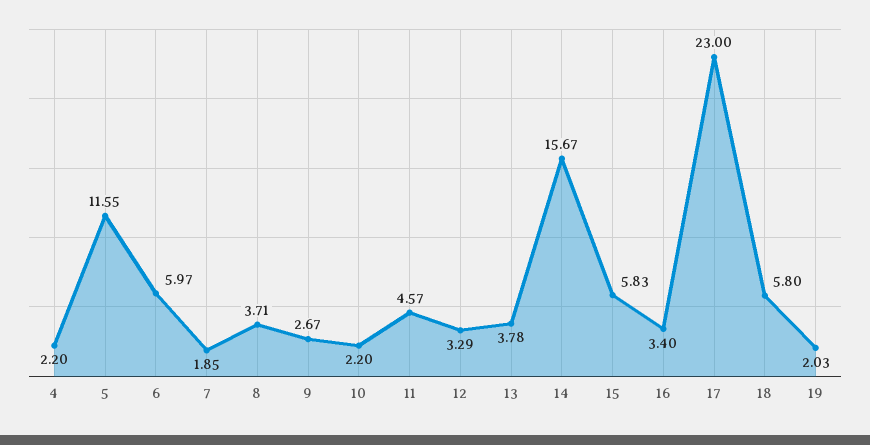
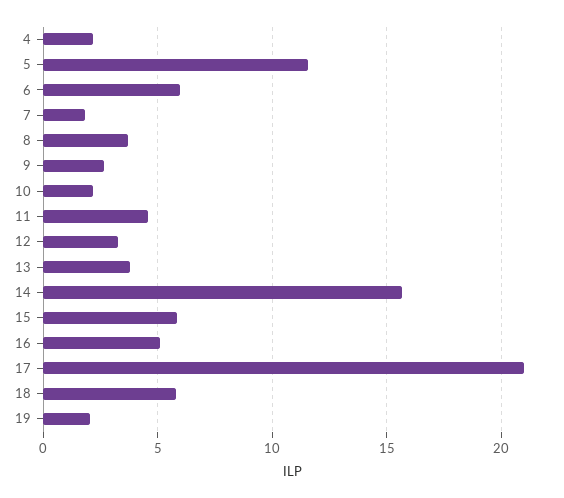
  {
    "4": 2.2,
    "5": 11.55,
    "6": 5.97,
    "7": 1.85,
    "8": 3.71,
    "9": 2.67,
    "10": 2.2,
    "11": 4.57,
    "12": 3.29,
    "13": 3.78,
    "14": 15.67,
    "15": 5.83,
-   "16": 3.4,
+   "16": 5,
-   "17": 23,
+   "17": 21,
    "18": 5.8,
    "19": 2.03
  }

